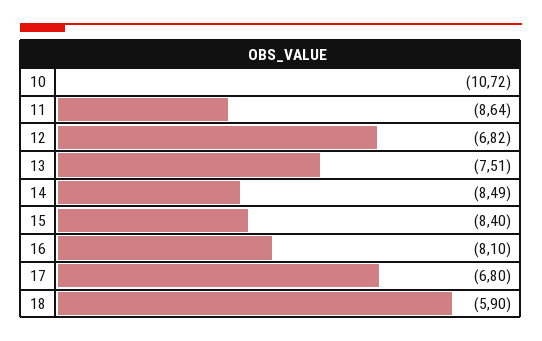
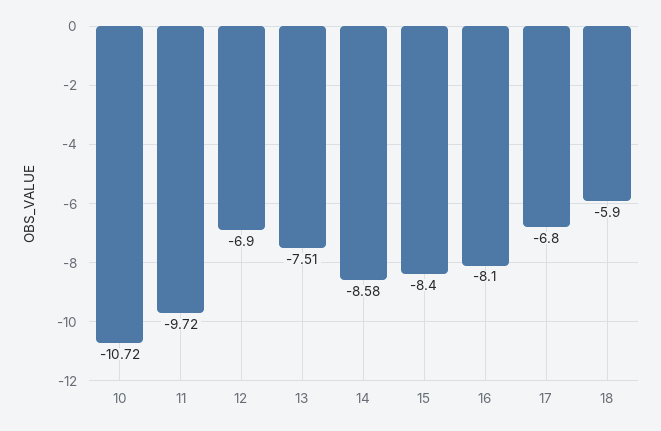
  {
    "10": -10.72,
-   "11": -8.64,
+   "11": -9.72,
-   "12": -6.82,
+   "12": -6.9,
    "13": -7.51,
-   "14": -8.49,
+   "14": -8.58,
    "15": -8.4,
    "16": -8.1,
    "17": -6.8,
    "18": -5.9
  }

